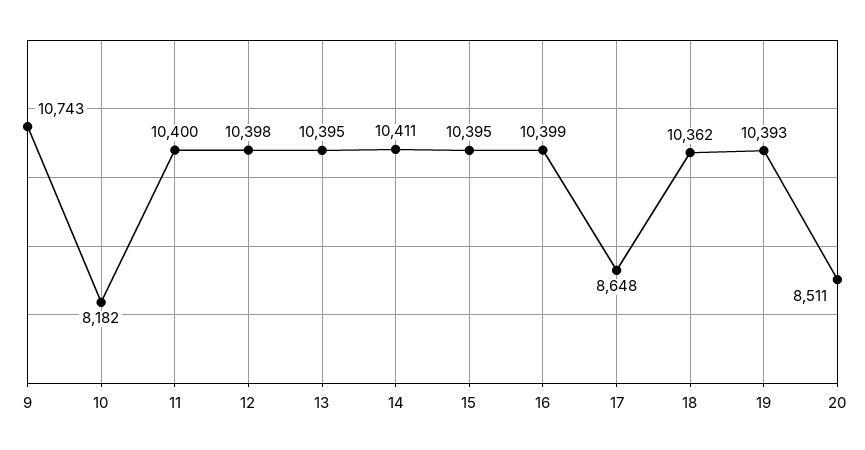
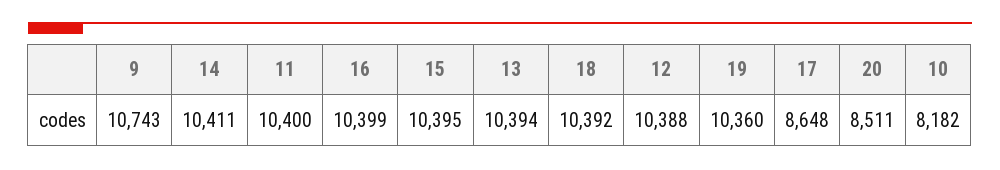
  {
    "9": 10743,
    "10": 8182,
    "11": 10400,
-   "12": 10398,
+   "12": 10388,
-   "13": 10395,
+   "13": 10394,
    "14": 10411,
    "15": 10395,
    "16": 10399,
    "17": 8648,
-   "18": 10362,
+   "18": 10392,
-   "19": 10393,
+   "19": 10360,
    "20": 8511
  }

